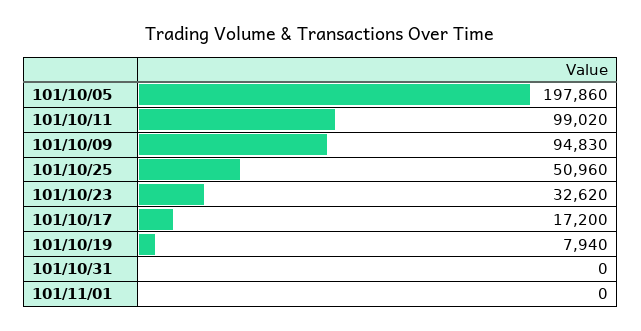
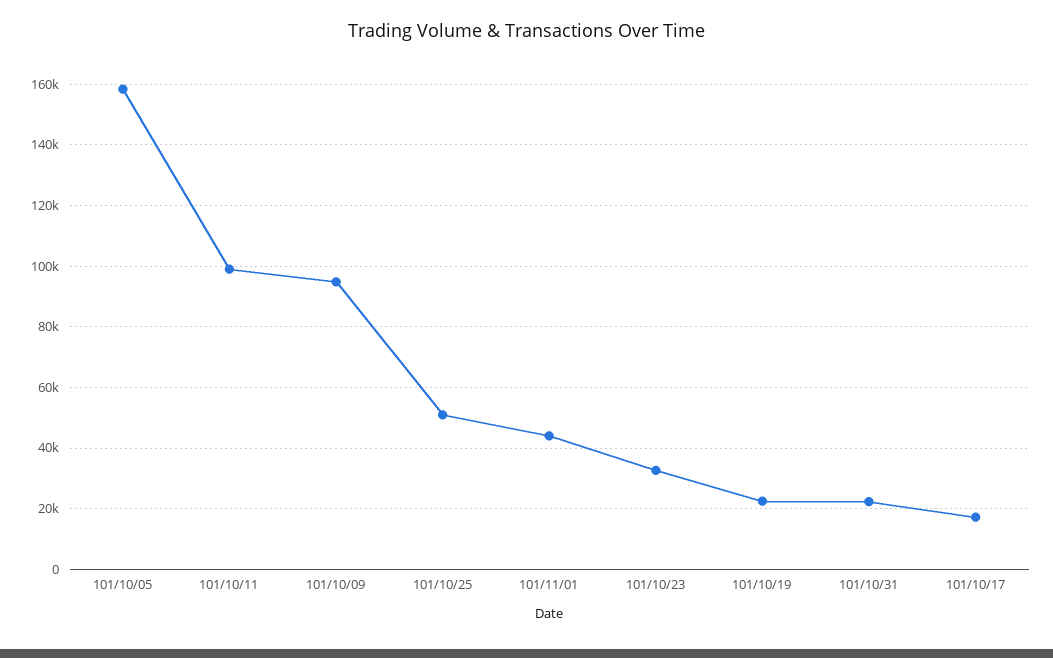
  {
-   "101/10/05": 197860,
+   "101/10/05": 158000,
    "101/10/11": 99020,
    "101/10/09": 94830,
    "101/10/25": 50960,
    "101/10/23": 32620,
    "101/10/17": 17200,
-   "101/10/19": 7940,
+   "101/10/19": 22000,
-   "101/10/31": 0,
+   "101/10/31": 22000,
-   "101/11/01": 0
+   "101/11/01": 44000
  }

